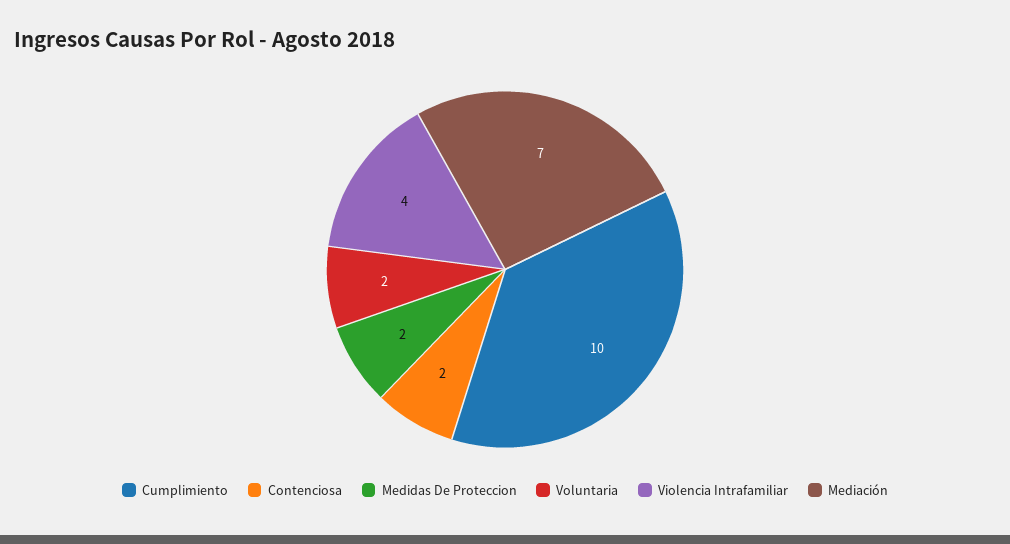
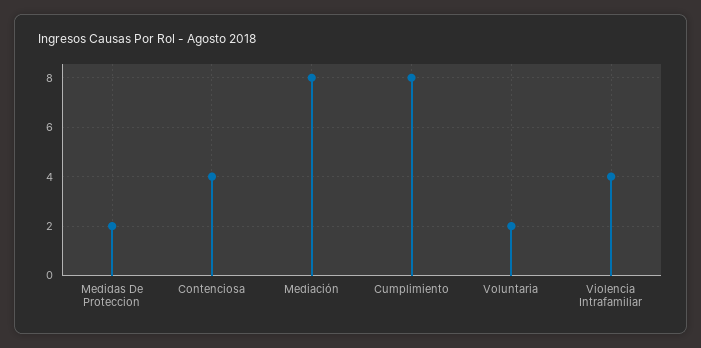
  {
-   "Cumplimiento": 10,
+   "Cumplimiento": 8,
-   "Contenciosa": 2,
+   "Contenciosa": 4,
    "Medidas De Proteccion": 2,
    "Voluntaria": 2,
    "Violencia Intrafamiliar": 4,
-   "Mediación": 7
+   "Mediación": 8
  }

